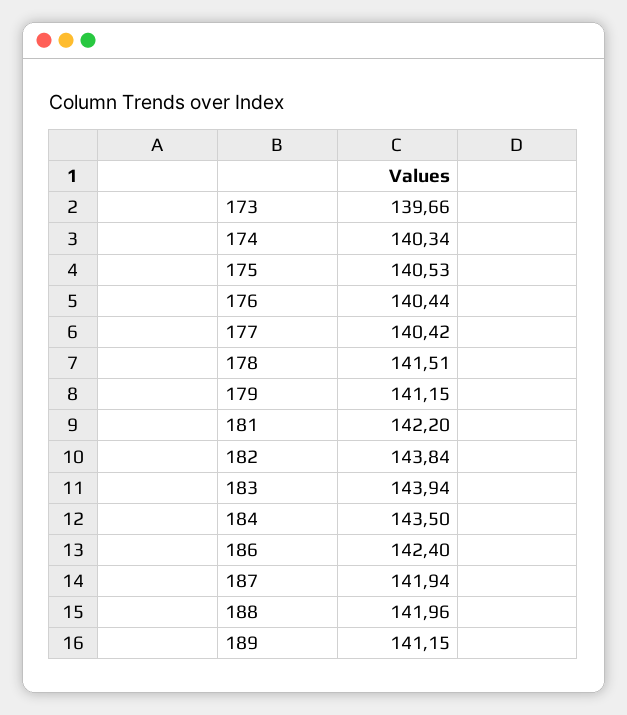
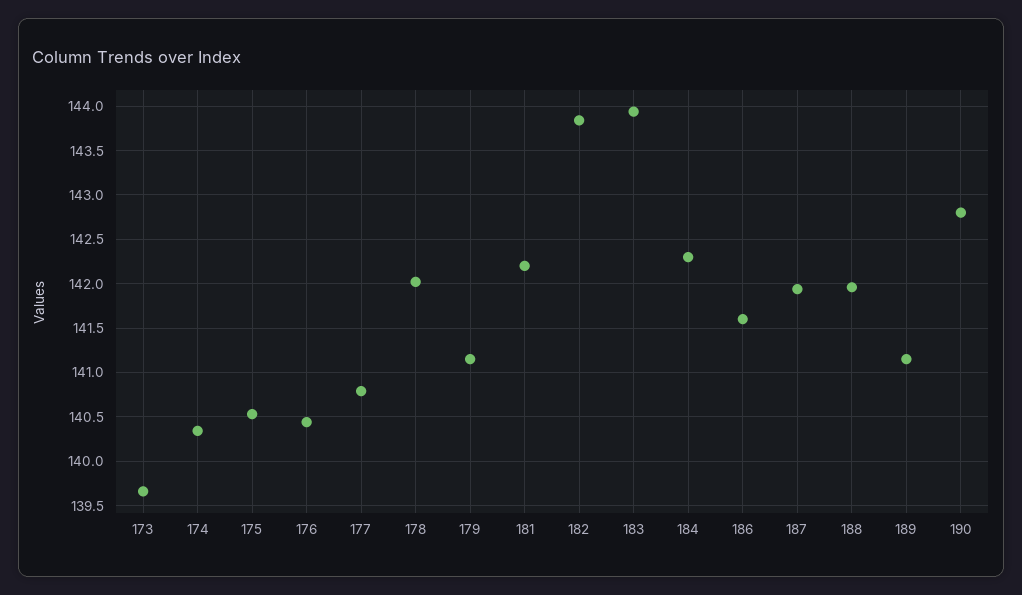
  {
    "173": 139.66,
    "174": 140.34,
    "175": 140.53,
    "176": 140.44,
-   "177": 140.42,
+   "177": 140.8,
-   "178": 141.51,
+   "178": 142,
    "179": 141.15,
    "181": 142.2,
    "182": 143.84,
    "183": 143.94,
-   "184": 143.5,
+   "184": 142.3,
-   "186": 142.4,
+   "186": 141.6,
    "187": 141.94,
    "188": 141.96,
-   "189": 141.15
+   "189": 141.15,
+   "190": 142.8
  }

